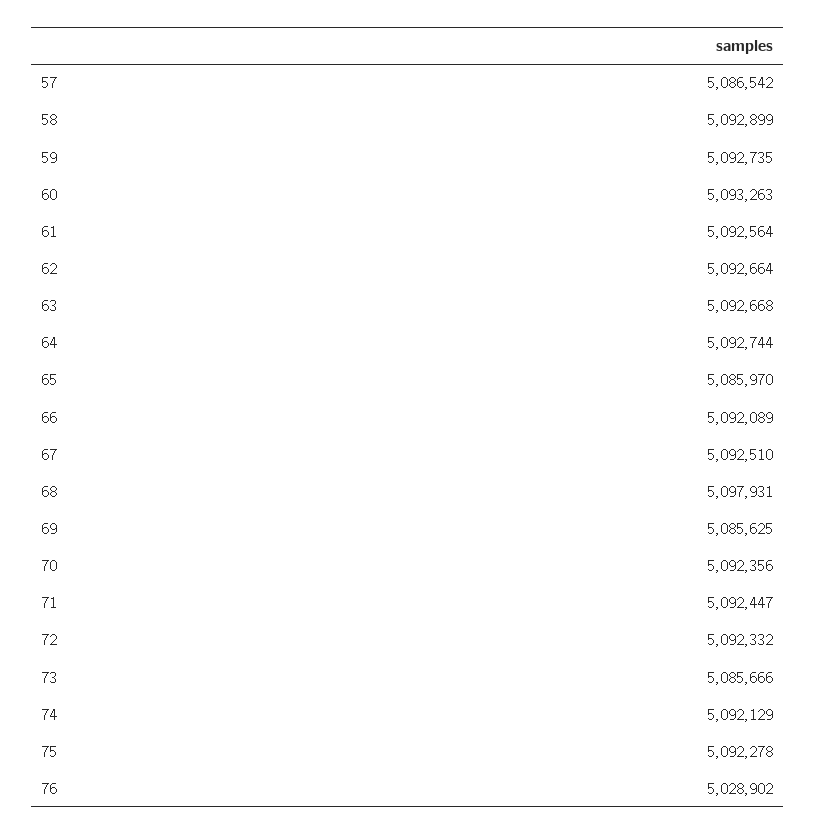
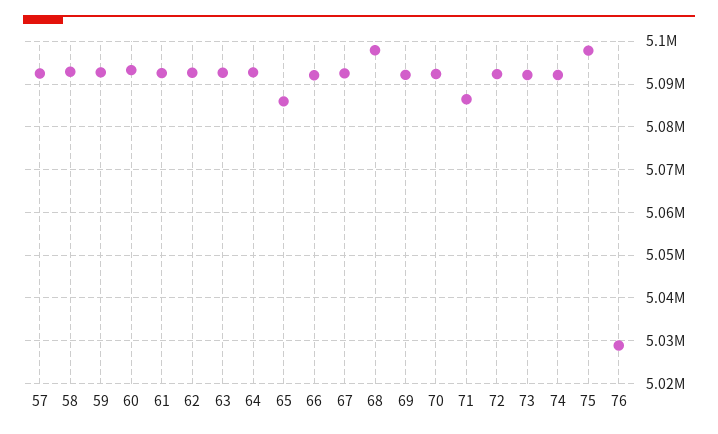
  {
-   "57": 5086542,
+   "57": 5092000,
    "58": 5092899,
    "59": 5092735,
    "60": 5093263,
    "61": 5092564,
    "62": 5092664,
    "63": 5092668,
    "64": 5092744,
    "65": 5085970,
    "66": 5092089,
    "67": 5092510,
    "68": 5097931,
-   "69": 5085625,
+   "69": 5092000,
    "70": 5092356,
-   "71": 5092447,
+   "71": 5086000,
    "72": 5092332,
-   "73": 5085666,
+   "73": 5092000,
    "74": 5092129,
-   "75": 5092278,
+   "75": 5098000,
    "76": 5028902
  }

